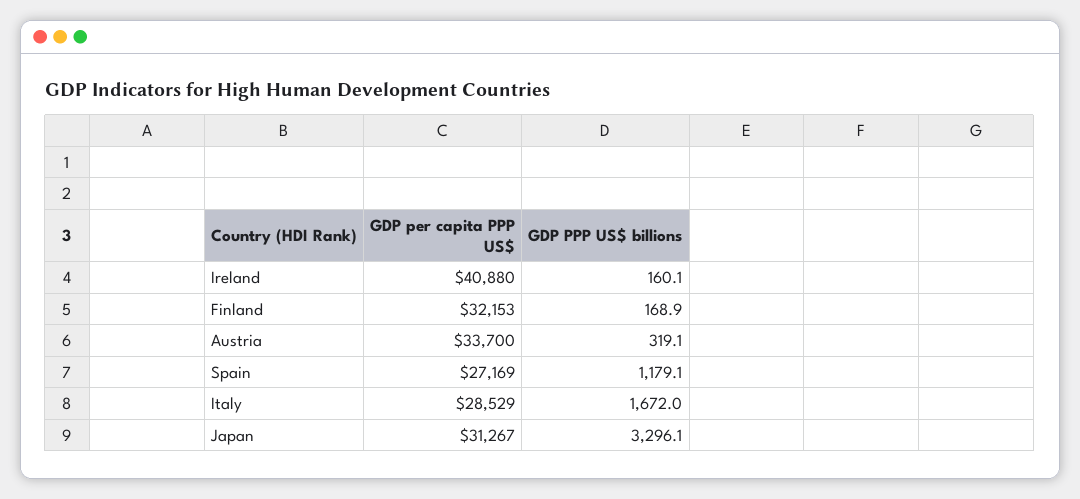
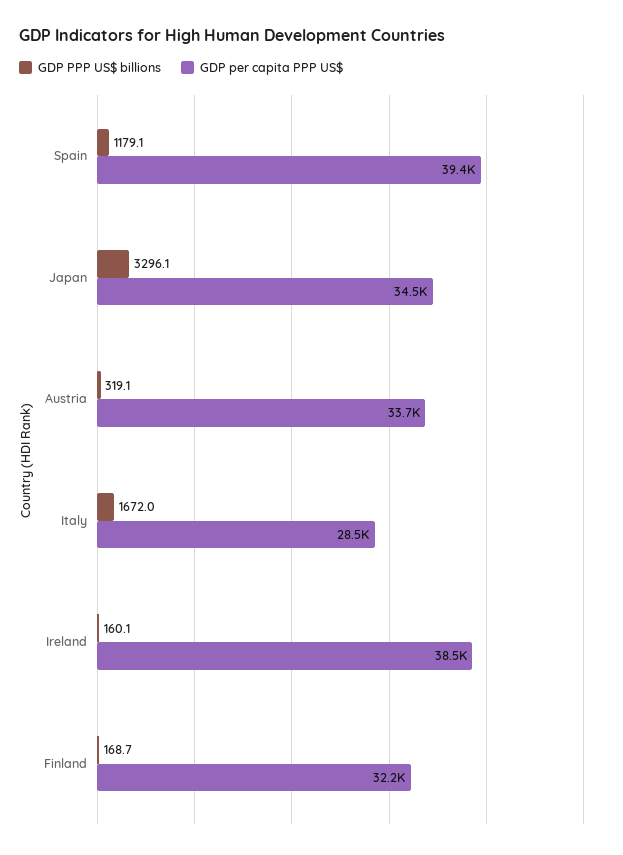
  {
    "GDP per capita PPP US$": {
-     "Ireland": 40880,
+     "Ireland": 38500,
      "Finland": 32153,
      "Austria": 33700,
-     "Spain": 27169,
+     "Spain": 39400,
      "Italy": 28529,
-     "Japan": 31267
+     "Japan": 34500
    },
    "GDP PPP US$ billions": {
      "Ireland": 160.1,
-     "Finland": 168.9,
+     "Finland": 168.7,
      "Austria": 319.1,
      "Spain": 1179.1,
      "Italy": 1672,
      "Japan": 3296.1
    }
  }

